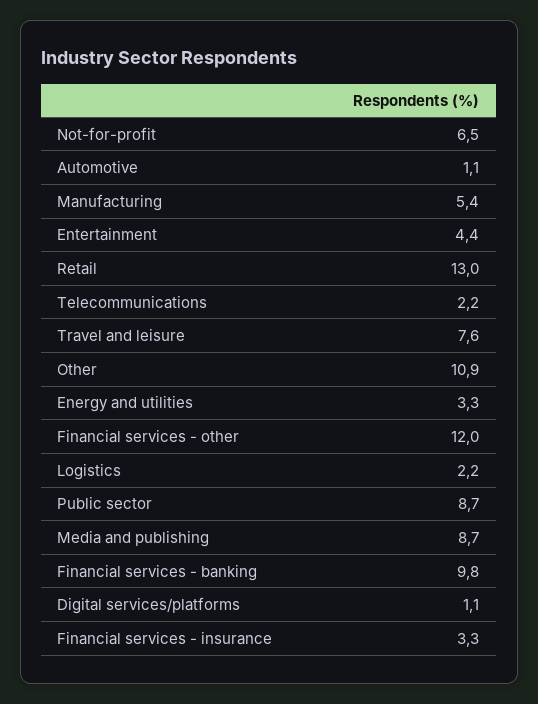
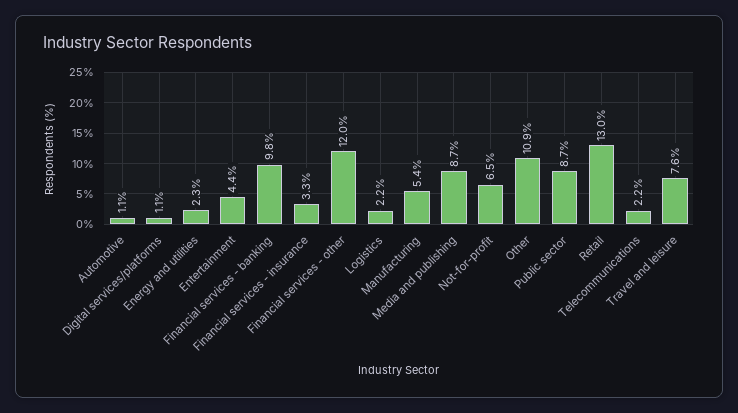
  {
    "Not-for-profit": 6.5,
    "Automotive": 1.1,
    "Manufacturing": 5.4,
    "Entertainment": 4.4,
    "Retail": 13,
    "Telecommunications": 2.2,
    "Travel and leisure": 7.6,
    "Other": 10.9,
-   "Energy and utilities": 3.3,
+   "Energy and utilities": 2.3,
    "Financial services - other": 12,
    "Logistics": 2.2,
    "Public sector": 8.7,
    "Media and publishing": 8.7,
    "Financial services - banking": 9.8,
    "Digital services/platforms": 1.1,
    "Financial services - insurance": 3.3
  }

